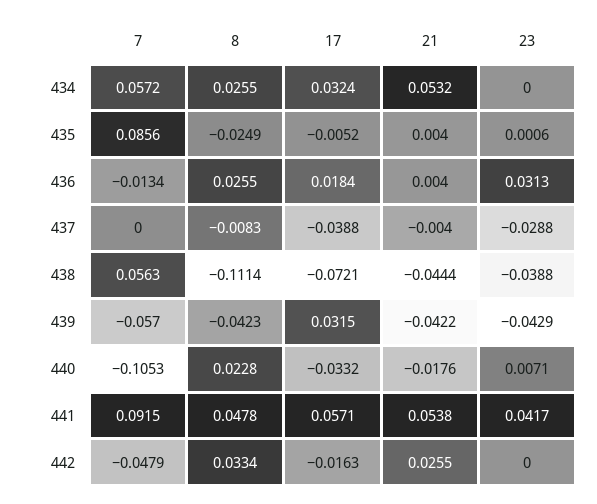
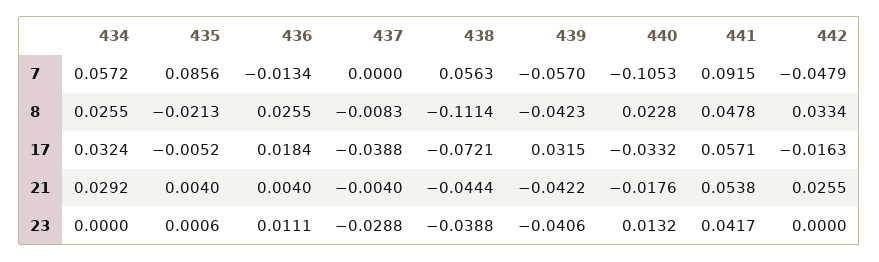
  {
    "7": {
      "434": 0.0572,
      "435": 0.0856,
      "436": -0.0134,
      "437": 0,
      "438": 0.0563,
      "439": -0.057,
      "440": -0.1053,
      "441": 0.0915,
      "442": -0.0479
    },
    "8": {
      "434": 0.0255,
-     "435": -0.0249,
+     "435": -0.0213,
      "436": 0.0255,
      "437": -0.0083,
      "438": -0.1114,
      "439": -0.0423,
      "440": 0.0228,
      "441": 0.0478,
      "442": 0.0334
    },
    "17": {
      "434": 0.0324,
      "435": -0.0052,
      "436": 0.0184,
      "437": -0.0388,
      "438": -0.0721,
      "439": 0.0315,
      "440": -0.0332,
      "441": 0.0571,
      "442": -0.0163
    },
    "21": {
-     "434": 0.0532,
+     "434": 0.0292,
      "435": 0.004,
      "436": 0.004,
      "437": -0.004,
      "438": -0.0444,
      "439": -0.0422,
      "440": -0.0176,
      "441": 0.0538,
      "442": 0.0255
    },
    "23": {
      "434": 0,
      "435": 0.0006,
-     "436": 0.0313,
+     "436": 0.0111,
      "437": -0.0288,
      "438": -0.0388,
-     "439": -0.0429,
+     "439": -0.0406,
-     "440": 0.0071,
+     "440": 0.0132,
      "441": 0.0417,
      "442": 0
    }
  }

